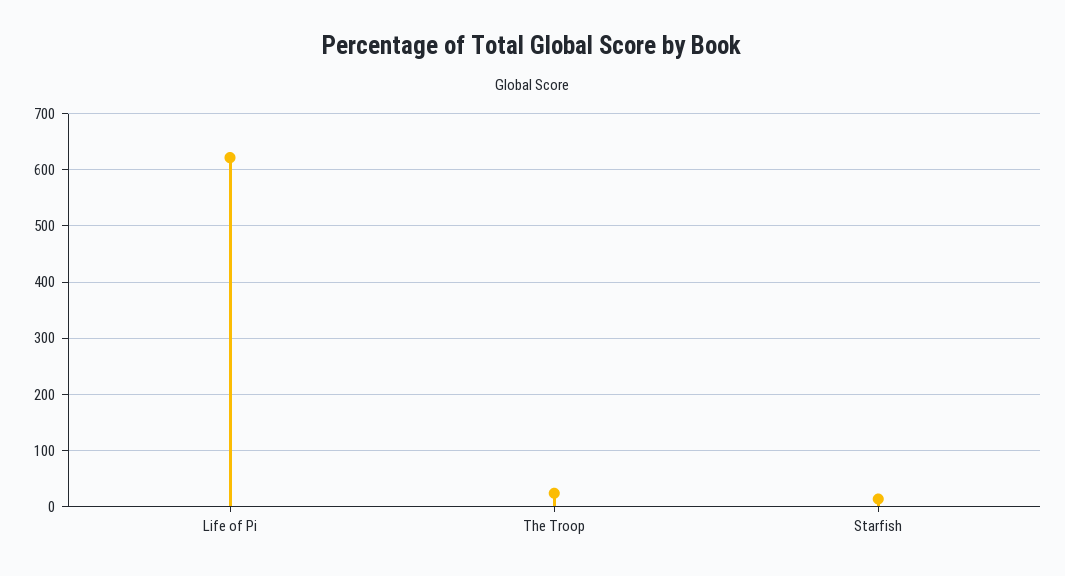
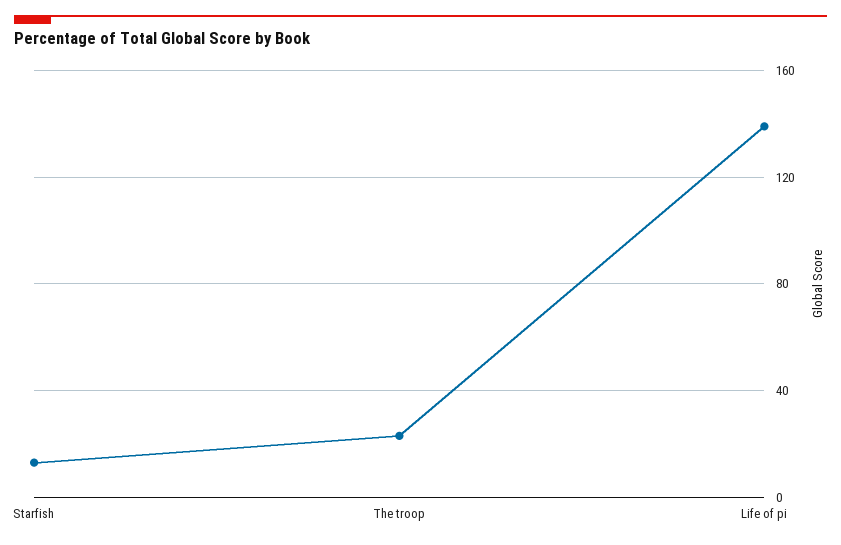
  {
-   "Life of Pi": 620,
+   "Life of Pi": 140,
    "The Troop": 25,
    "Starfish": 15
  }

